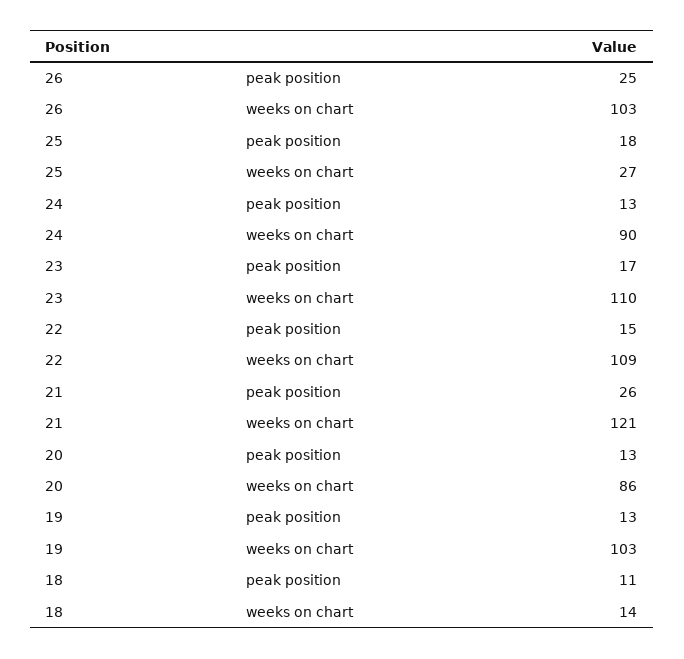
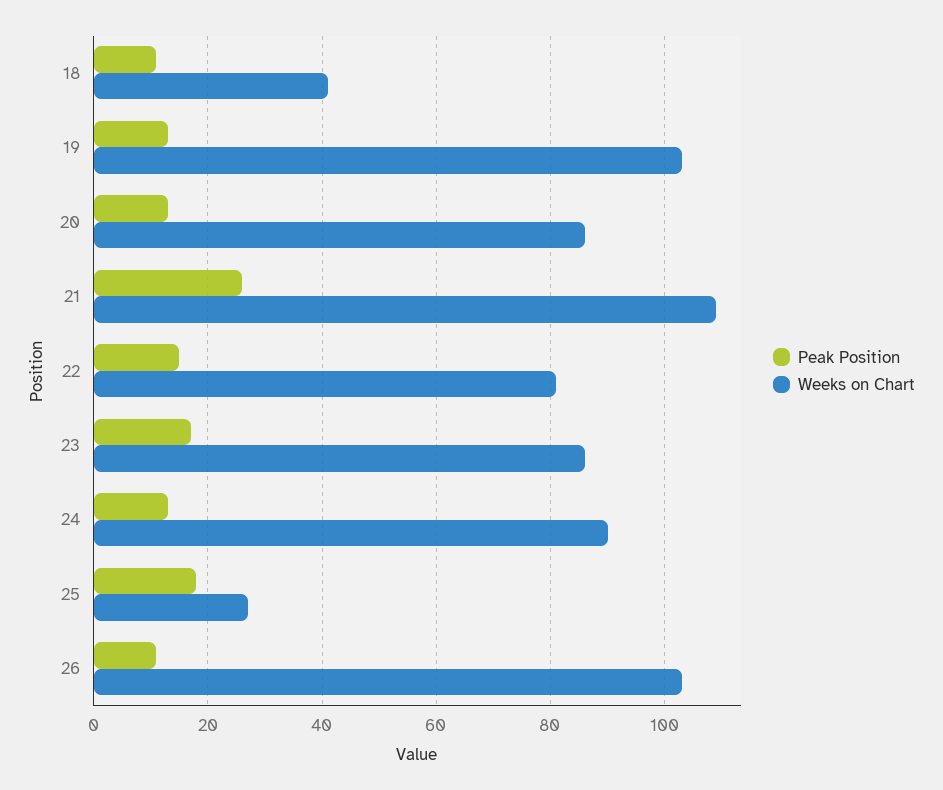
  {
    "peak position": {
-     "26": 25,
+     "26": 10,
      "25": 18,
      "24": 13,
      "23": 17,
      "22": 15,
      "21": 26,
      "20": 13,
      "19": 13,
      "18": 11
    },
    "weeks on chart": {
      "26": 103,
      "25": 27,
      "24": 90,
-     "23": 110,
+     "23": 85,
-     "22": 109,
+     "22": 80,
-     "21": 121,
+     "21": 110,
      "20": 86,
      "19": 103,
-     "18": 14
+     "18": 40
    }
  }

